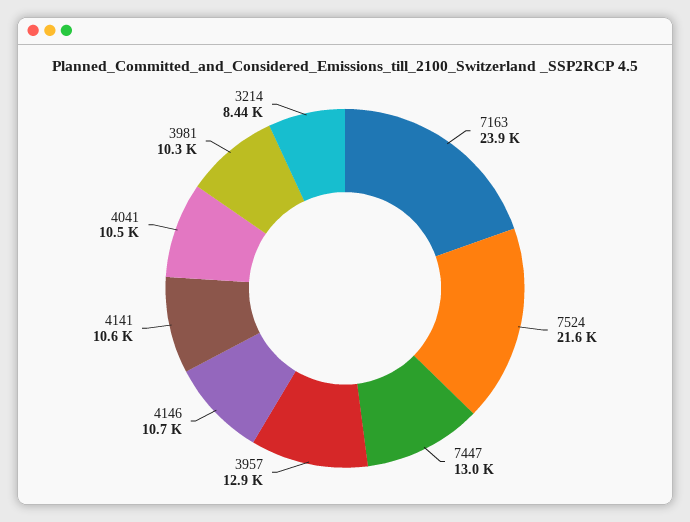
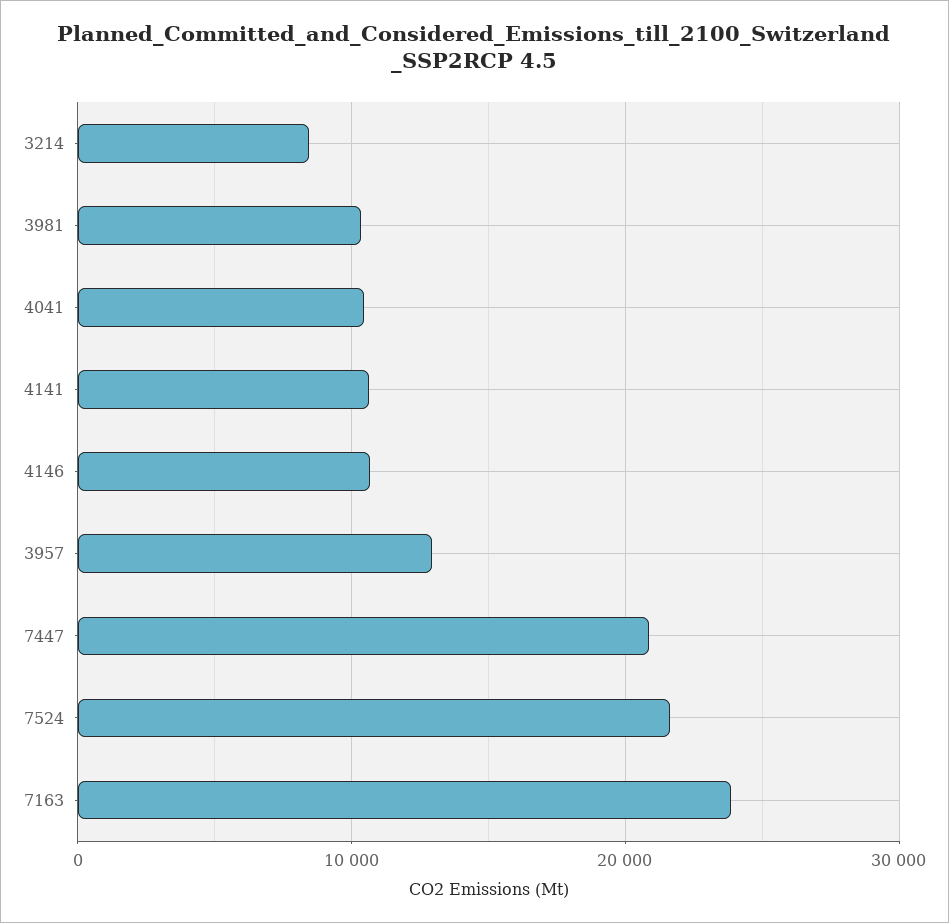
  {
    "7163": 23900,
    "7524": 21600,
-   "7447": 13000,
+   "7447": 21000,
    "3957": 12900,
    "4146": 10700,
    "4141": 10600,
    "4041": 10500,
    "3981": 10300,
    "3214": 8440
  }

